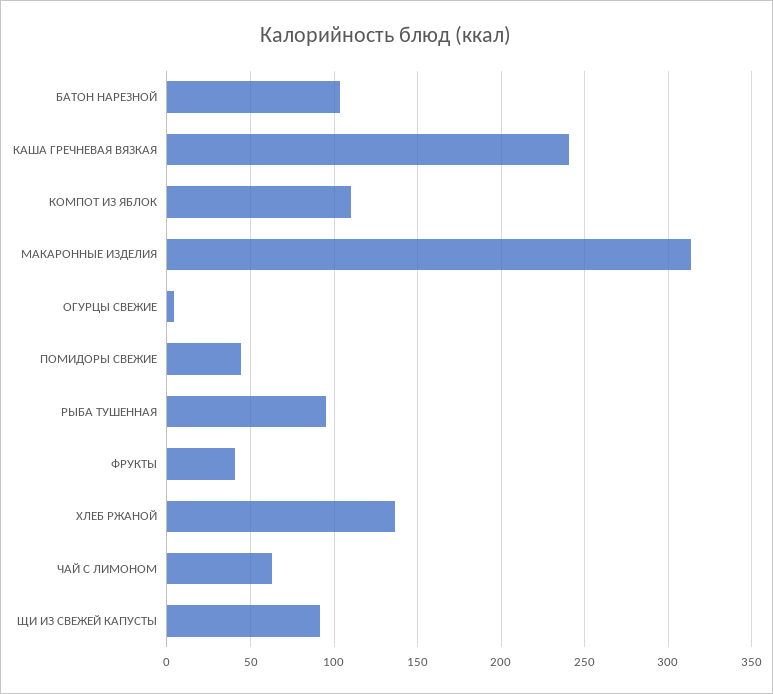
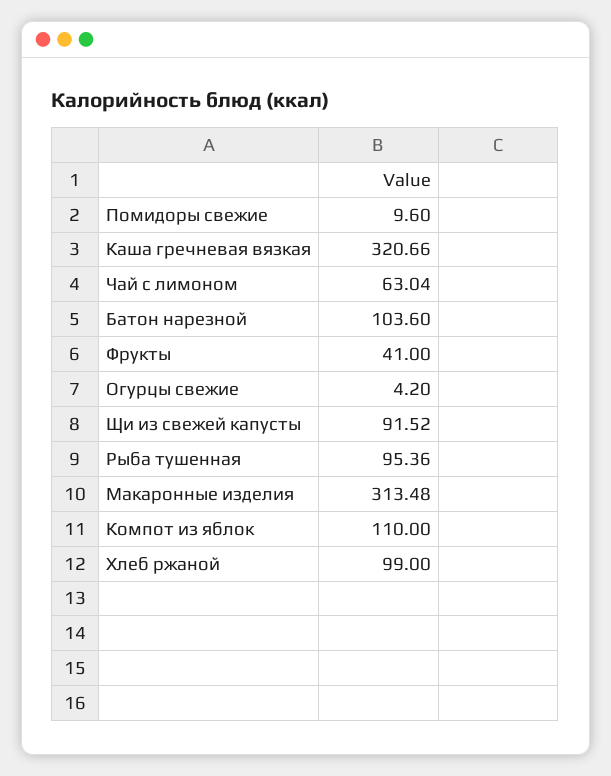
  {
    "БАТОН НАРЕЗНОЙ": 103.6,
-   "КАША ГРЕЧНЕВАЯ ВЯЗКАЯ": 240,
+   "КАША ГРЕЧНЕВАЯ ВЯЗКАЯ": 320.66,
    "КОМПОТ ИЗ ЯБЛОК": 110,
    "МАКАРОННЫЕ ИЗДЕЛИЯ": 313.48,
    "ОГУРЦЫ СВЕЖИЕ": 4.2,
-   "ПОМИДОРЫ СВЕЖИЕ": 45,
+   "ПОМИДОРЫ СВЕЖИЕ": 9.6,
    "РЫБА ТУШЕННАЯ": 95.36,
    "ФРУКТЫ": 41,
-   "ХЛЕБ РЖАНОЙ": 135,
+   "ХЛЕБ РЖАНОЙ": 99,
    "ЧАЙ С ЛИМОНОМ": 63.04,
    "ЩИ ИЗ СВЕЖЕЙ КАПУСТЫ": 91.52
  }

